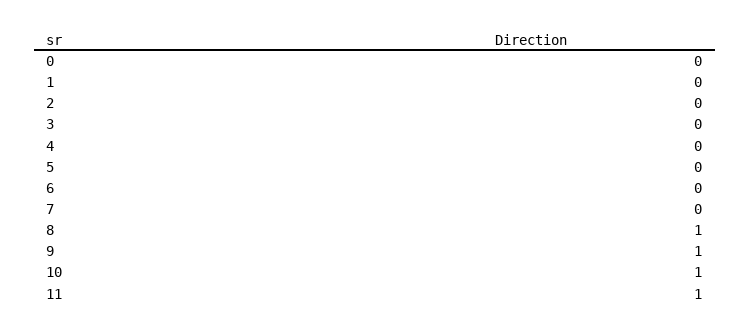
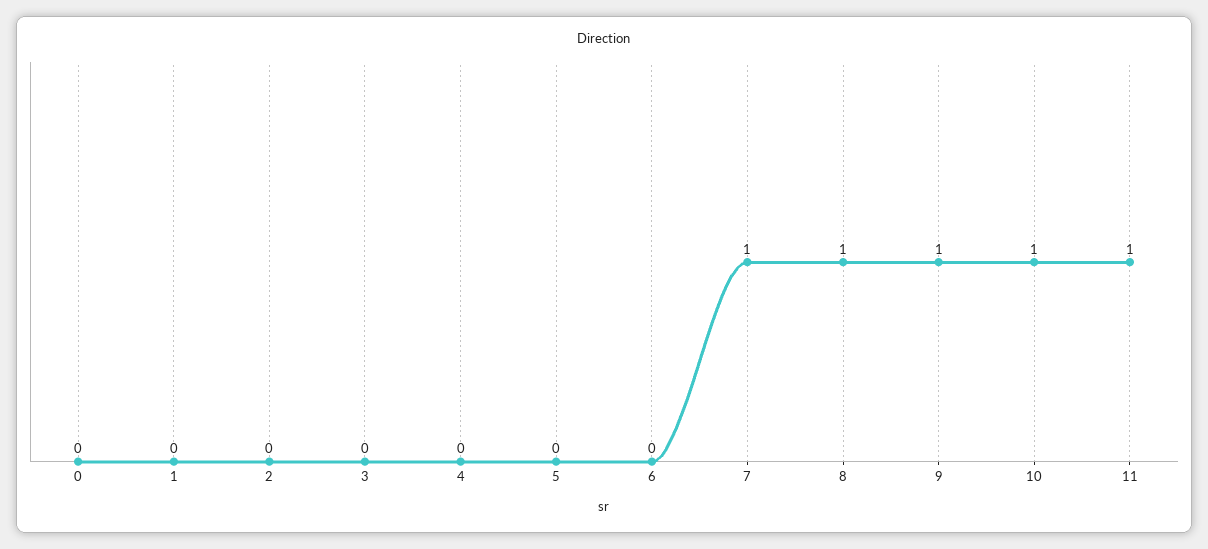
  {
    "0": 0,
    "1": 0,
    "2": 0,
    "3": 0,
    "4": 0,
    "5": 0,
    "6": 0,
-   "7": 0,
+   "7": 1,
    "8": 1,
    "9": 1,
    "10": 1,
    "11": 1
  }

